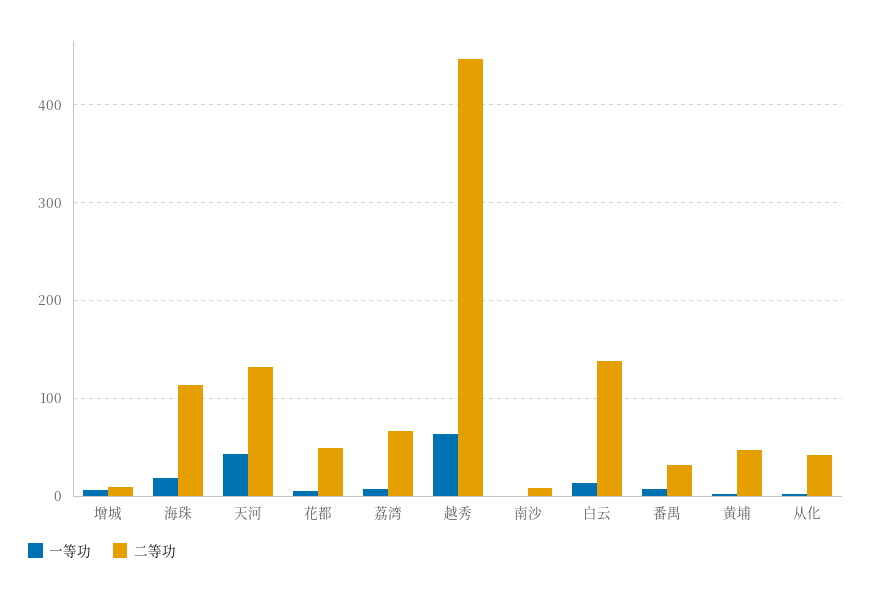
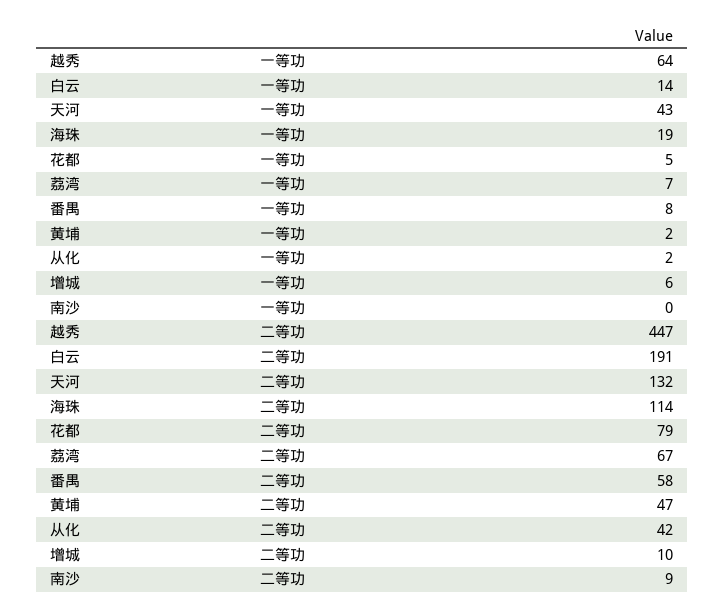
  {
    "一等功": {
      "增城": 6,
      "海珠": 19,
      "天河": 43,
      "花都": 5,
      "荔湾": 7,
      "越秀": 64,
      "南沙": 0,
      "白云": 14,
      "番禺": 8,
      "黄埔": 2,
      "从化": 2
    },
    "二等功": {
      "增城": 10,
      "海珠": 114,
      "天河": 132,
-     "花都": 50,
+     "花都": 79,
      "荔湾": 67,
      "越秀": 447,
      "南沙": 9,
-     "白云": 140,
+     "白云": 191,
-     "番禺": 30,
+     "番禺": 58,
      "黄埔": 47,
      "从化": 42
    }
  }

